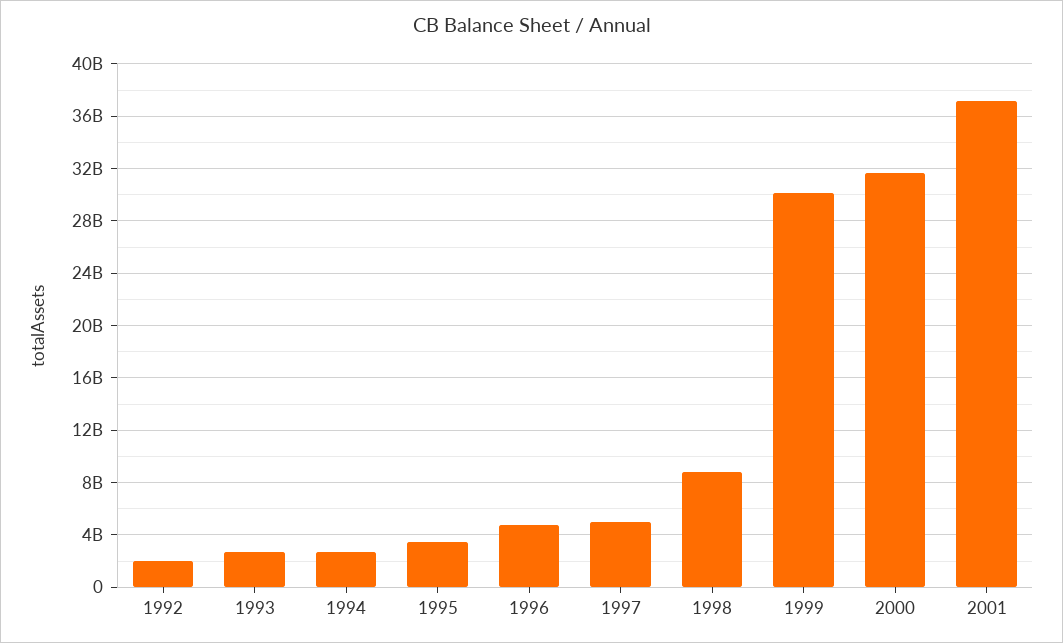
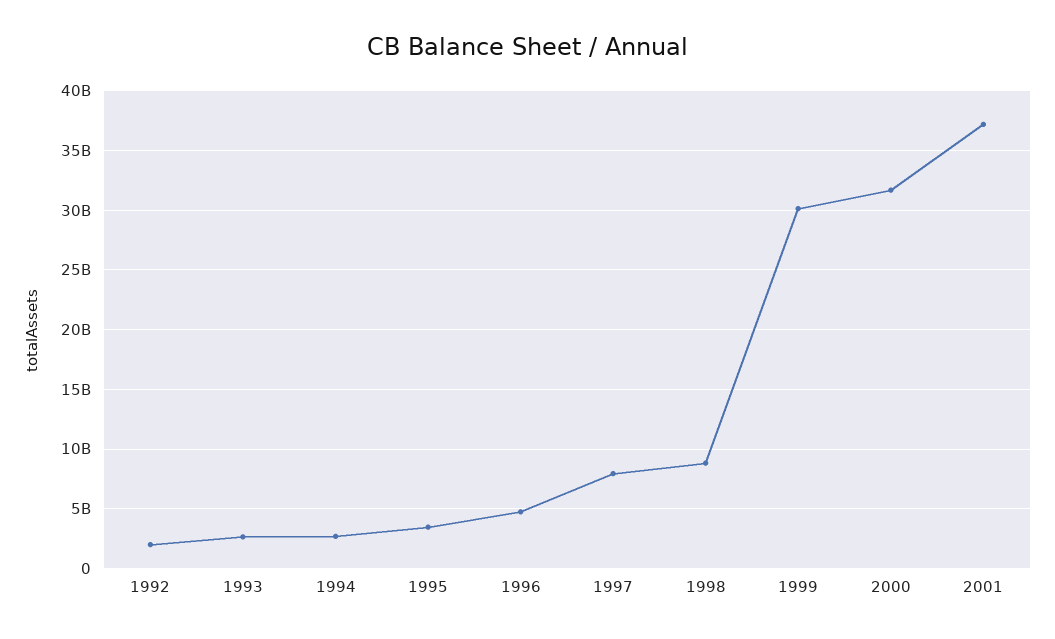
  {
    "1992": 2000000000,
    "1993": 2500000000,
    "1994": 2500000000,
    "1995": 3500000000,
    "1996": 4500000000,
-   "1997": 5000000000,
+   "1997": 8000000000,
    "1998": 9000000000,
    "1999": 30000000000,
    "2000": 31500000000,
    "2001": 37000000000
  }

